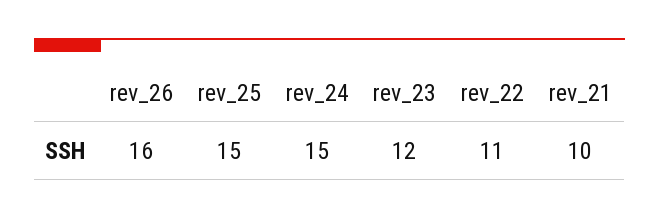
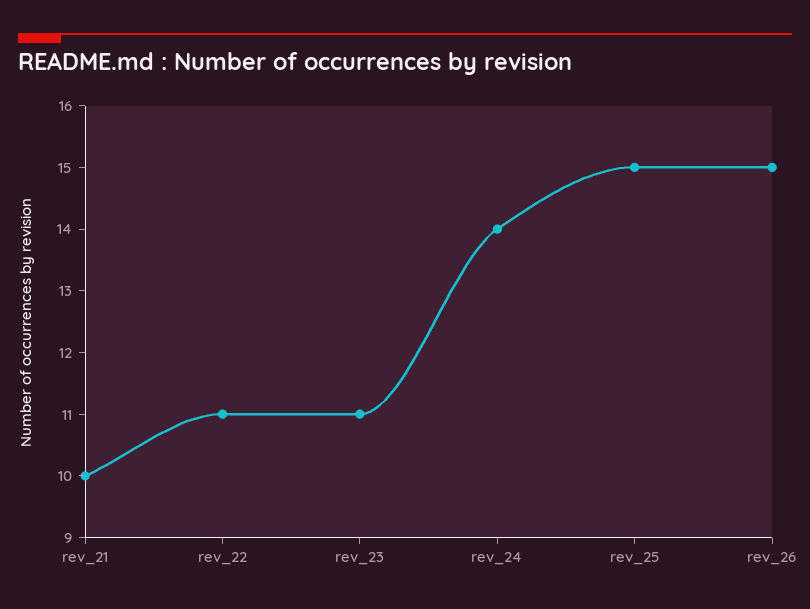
  {
-   "rev_26": 16,
+   "rev_26": 15,
    "rev_25": 15,
-   "rev_24": 15,
+   "rev_24": 14,
-   "rev_23": 12,
+   "rev_23": 11,
    "rev_22": 11,
    "rev_21": 10
  }

